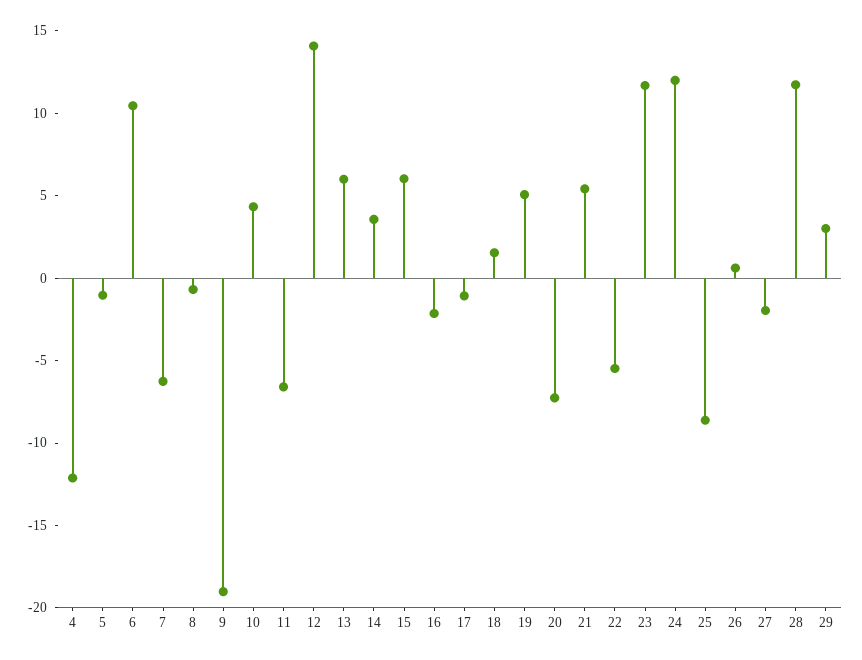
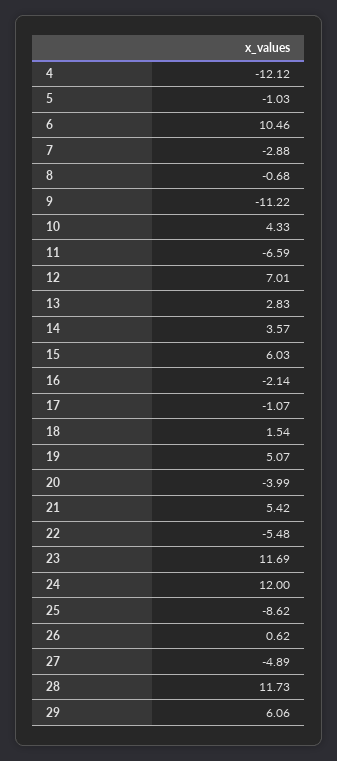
  {
    "4": -12.12,
    "5": -1.03,
    "6": 10.46,
-   "7": -6,
+   "7": -2.88,
    "8": -0.68,
-   "9": -19,
+   "9": -11.22,
    "10": 4.33,
    "11": -6.59,
-   "12": 14,
+   "12": 7.01,
-   "13": 6,
+   "13": 2.83,
    "14": 3.57,
    "15": 6.03,
    "16": -2.14,
    "17": -1.07,
    "18": 1.54,
    "19": 5.07,
-   "20": -7,
+   "20": -3.99,
    "21": 5.42,
    "22": -5.48,
    "23": 11.69,
    "24": 12,
    "25": -8.62,
    "26": 0.62,
-   "27": -2,
+   "27": -4.89,
    "28": 11.73,
-   "29": 3
+   "29": 6.06
  }

